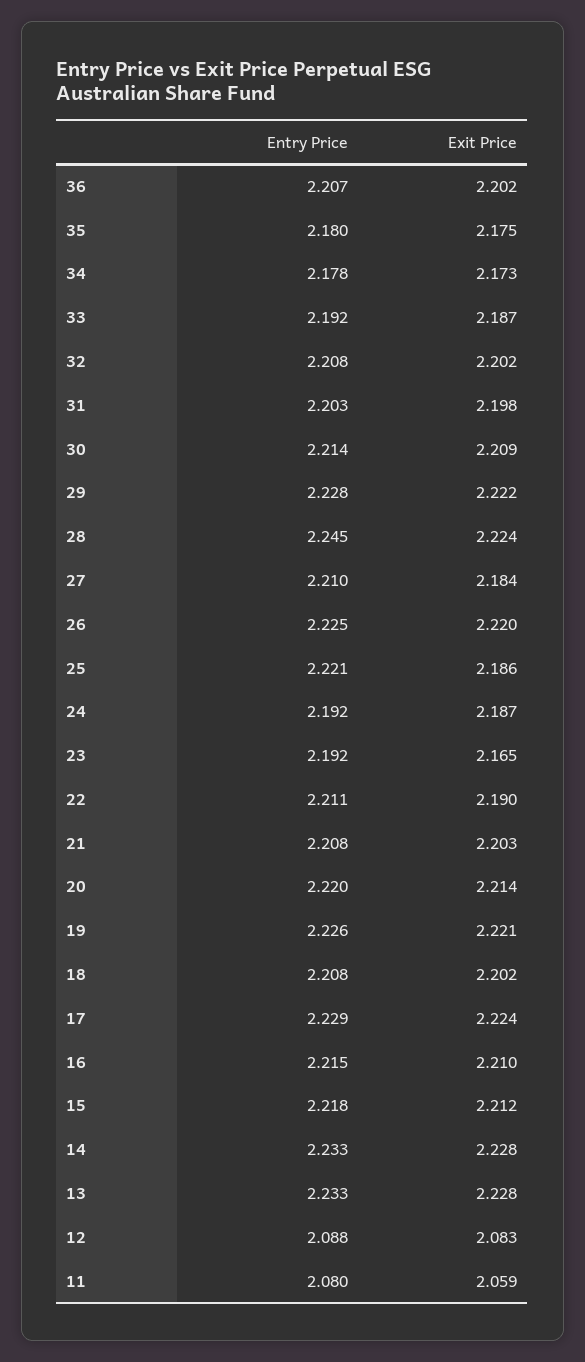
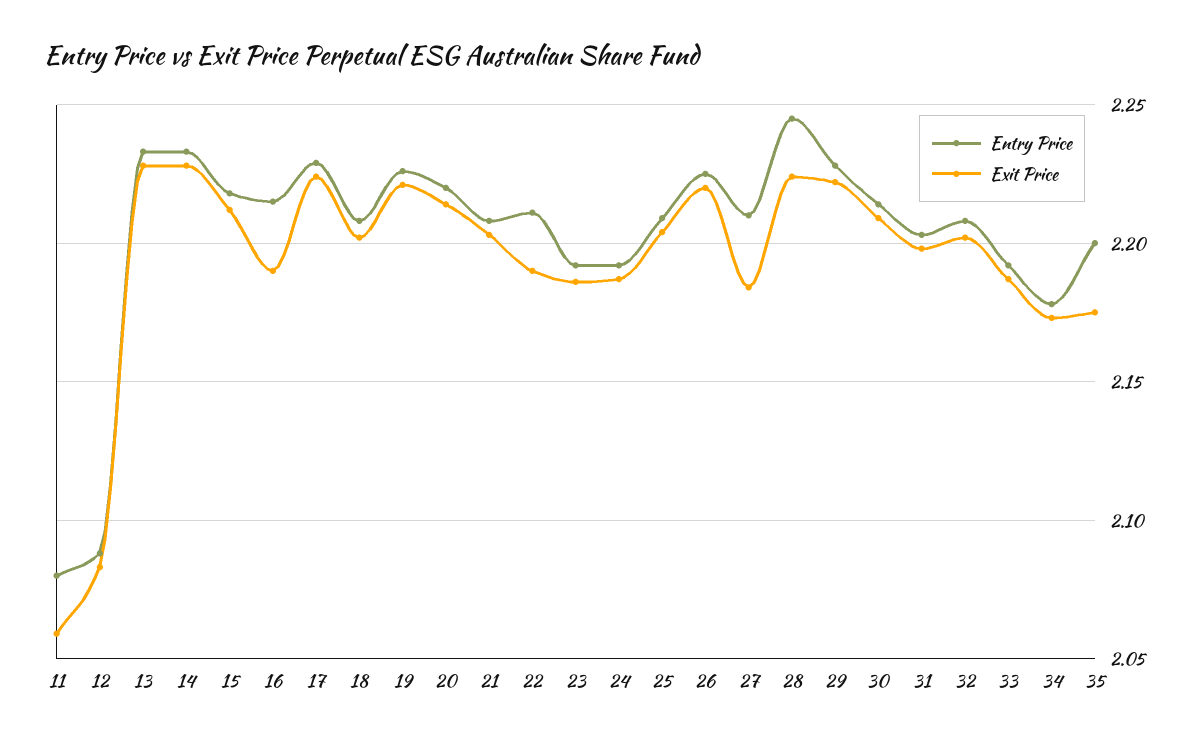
  {
    "Entry Price": {
-     "36": 2.207,
-     "35": 2.18,
+     "35": 2.2,
      "34": 2.178,
      "33": 2.192,
      "32": 2.208,
      "31": 2.203,
      "30": 2.214,
      "29": 2.228,
      "28": 2.245,
      "27": 2.21,
      "26": 2.225,
-     "25": 2.221,
+     "25": 2.21,
      "24": 2.192,
      "23": 2.192,
      "22": 2.211,
      "21": 2.208,
      "20": 2.22,
      "19": 2.226,
      "18": 2.208,
      "17": 2.229,
      "16": 2.215,
      "15": 2.218,
      "14": 2.233,
      "13": 2.233,
      "12": 2.088,
      "11": 2.08
    },
    "Exit Price": {
-     "36": 2.202,
      "35": 2.175,
      "34": 2.173,
      "33": 2.187,
      "32": 2.202,
      "31": 2.198,
      "30": 2.209,
      "29": 2.222,
      "28": 2.224,
      "27": 2.184,
      "26": 2.22,
-     "25": 2.186,
+     "25": 2.205,
      "24": 2.187,
-     "23": 2.165,
+     "23": 2.185,
      "22": 2.19,
      "21": 2.203,
      "20": 2.214,
      "19": 2.221,
      "18": 2.202,
      "17": 2.224,
-     "16": 2.21,
+     "16": 2.19,
      "15": 2.212,
      "14": 2.228,
      "13": 2.228,
      "12": 2.083,
      "11": 2.059
    }
  }

